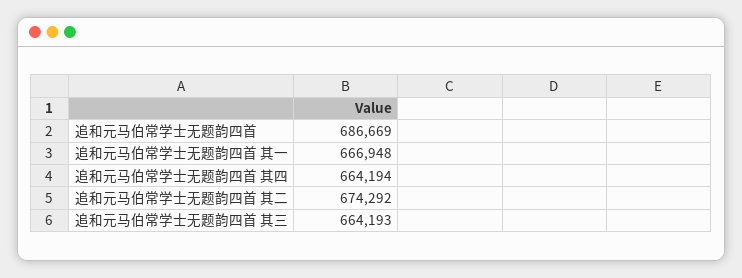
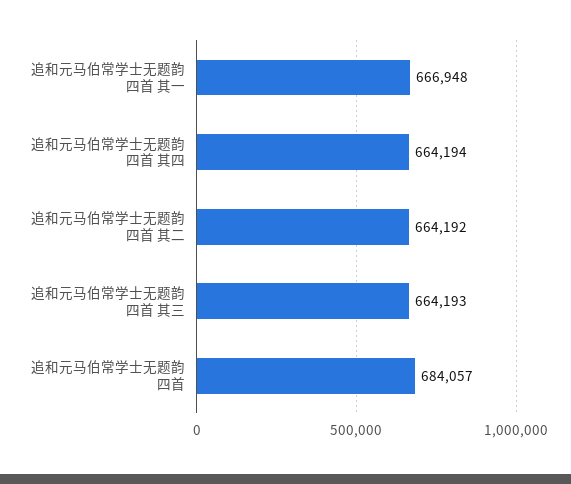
  {
-   "追和元马伯常学士无题韵四首": 686669,
+   "追和元马伯常学士无题韵四首": 684057,
    "追和元马伯常学士无题韵四首 其一": 666948,
    "追和元马伯常学士无题韵四首 其四": 664194,
-   "追和元马伯常学士无题韵四首 其二": 674292,
+   "追和元马伯常学士无题韵四首 其二": 664192,
    "追和元马伯常学士无题韵四首 其三": 664193
  }

